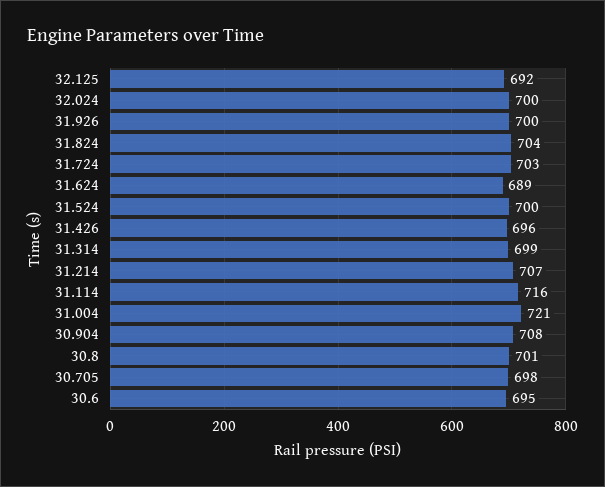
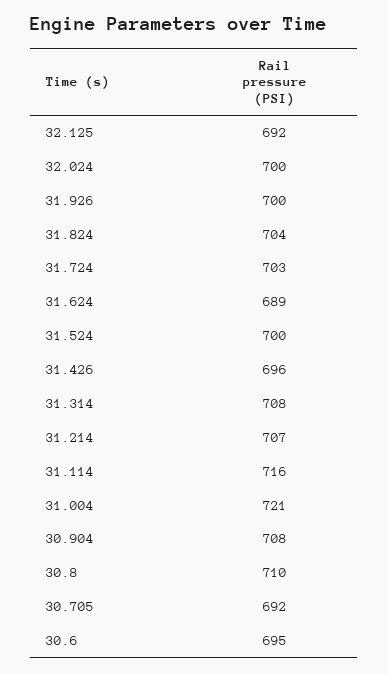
  {
    "32.125": 692,
    "32.024": 700,
    "31.926": 700,
    "31.824": 704,
    "31.724": 703,
    "31.624": 689,
    "31.524": 700,
    "31.426": 696,
-   "31.314": 699,
+   "31.314": 708,
    "31.214": 707,
    "31.114": 716,
    "31.004": 721,
    "30.904": 708,
-   "30.8": 701,
+   "30.8": 710,
-   "30.705": 698,
+   "30.705": 692,
    "30.6": 695
  }

